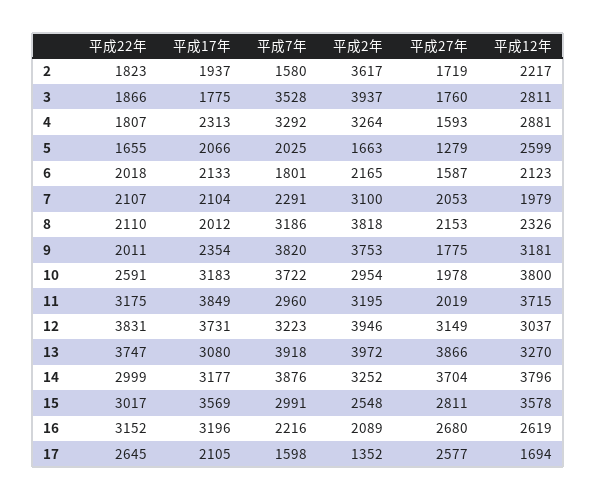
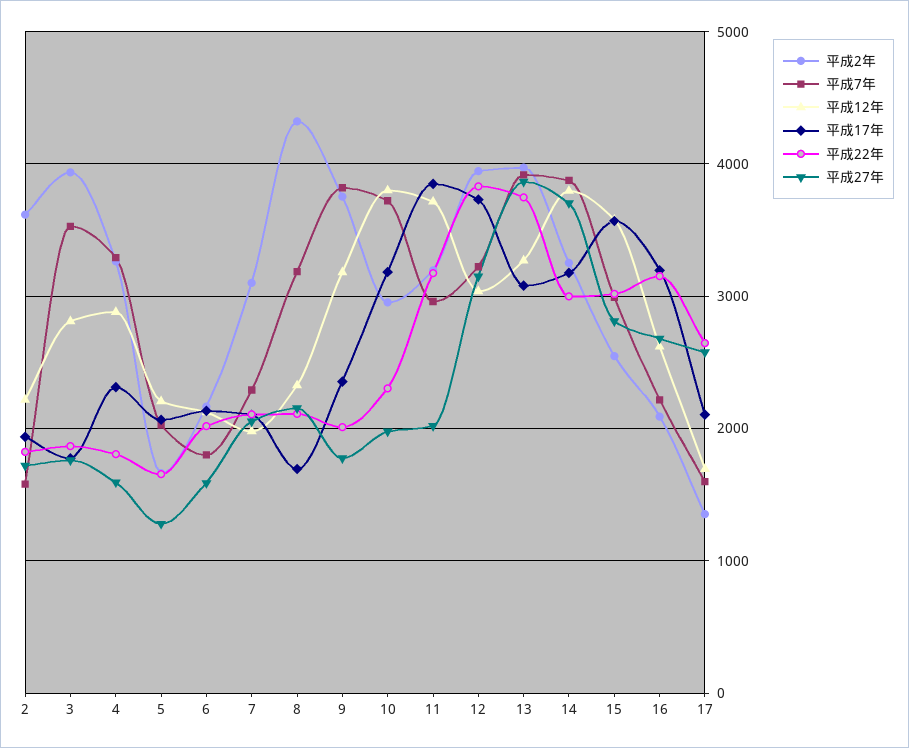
  {
    "平成22年": {
      "2": 1823,
      "3": 1866,
      "4": 1807,
      "5": 1655,
      "6": 2018,
      "7": 2107,
      "8": 2110,
      "9": 2011,
-     "10": 2591,
+     "10": 2300,
      "11": 3175,
      "12": 3831,
      "13": 3747,
      "14": 2999,
      "15": 3017,
      "16": 3152,
      "17": 2645
    },
    "平成17年": {
      "2": 1937,
      "3": 1775,
      "4": 2313,
      "5": 2066,
      "6": 2133,
      "7": 2104,
-     "8": 2012,
+     "8": 1700,
      "9": 2354,
      "10": 3183,
      "11": 3849,
      "12": 3731,
      "13": 3080,
      "14": 3177,
      "15": 3569,
      "16": 3196,
      "17": 2105
    },
    "平成7年": {
      "2": 1580,
      "3": 3528,
      "4": 3292,
      "5": 2025,
      "6": 1801,
      "7": 2291,
      "8": 3186,
      "9": 3820,
      "10": 3722,
      "11": 2960,
      "12": 3223,
      "13": 3918,
      "14": 3876,
      "15": 2991,
      "16": 2216,
      "17": 1598
    },
    "平成2年": {
      "2": 3617,
      "3": 3937,
      "4": 3264,
      "5": 1663,
      "6": 2165,
      "7": 3100,
-     "8": 3818,
+     "8": 4300,
      "9": 3753,
      "10": 2954,
      "11": 3195,
      "12": 3946,
      "13": 3972,
      "14": 3252,
      "15": 2548,
      "16": 2089,
      "17": 1352
    },
    "平成27年": {
      "2": 1719,
      "3": 1760,
      "4": 1593,
      "5": 1279,
      "6": 1587,
      "7": 2053,
      "8": 2153,
      "9": 1775,
      "10": 1978,
      "11": 2019,
      "12": 3149,
      "13": 3866,
      "14": 3704,
      "15": 2811,
      "16": 2680,
      "17": 2577
    },
    "平成12年": {
      "2": 2217,
      "3": 2811,
      "4": 2881,
-     "5": 2599,
+     "5": 2200,
      "6": 2123,
      "7": 1979,
      "8": 2326,
      "9": 3181,
      "10": 3800,
      "11": 3715,
      "12": 3037,
      "13": 3270,
      "14": 3796,
      "15": 3578,
      "16": 2619,
      "17": 1694
    }
  }

